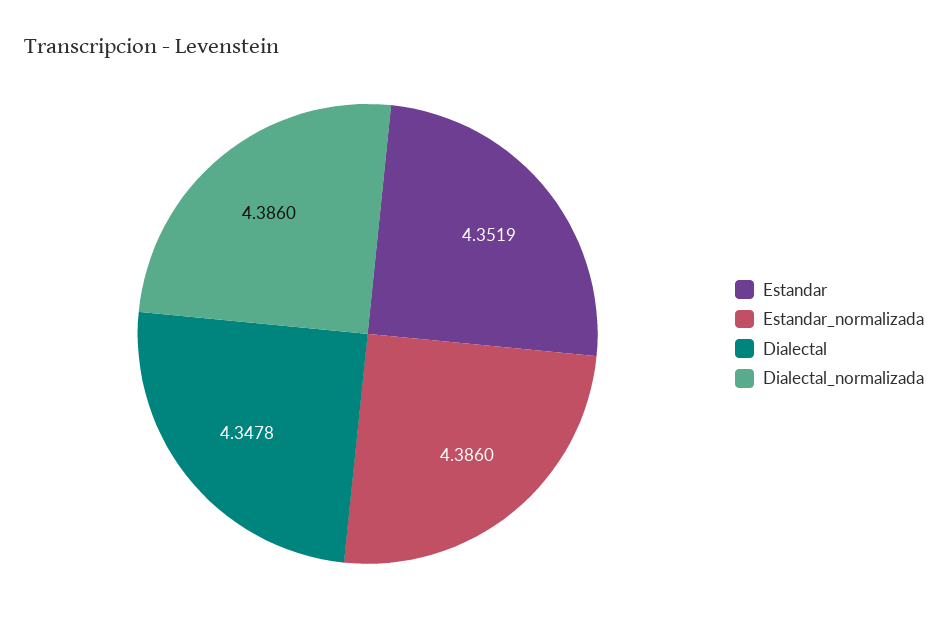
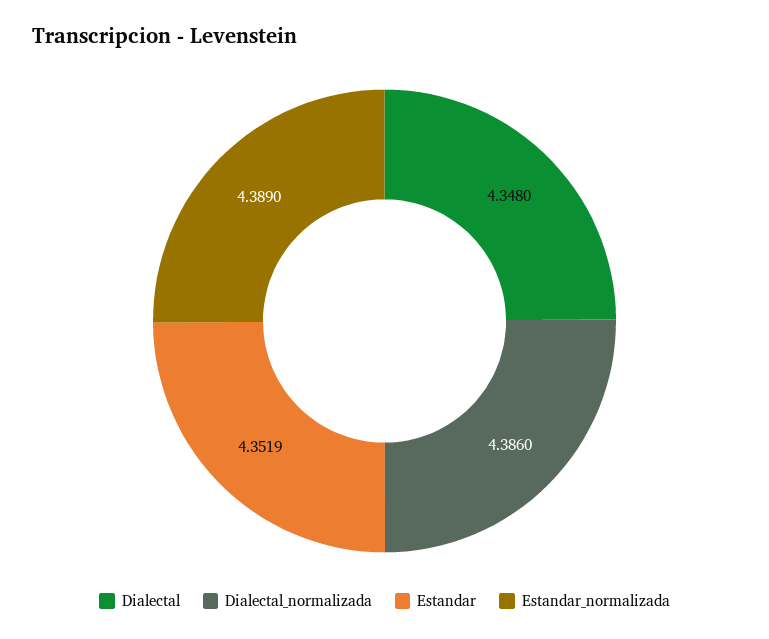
  {
    "Estandar": 4.3519,
-   "Estandar_normalizada": 4.386,
+   "Estandar_normalizada": 4.389,
-   "Dialectal": 4.3478,
+   "Dialectal": 4.348,
    "Dialectal_normalizada": 4.386
  }

